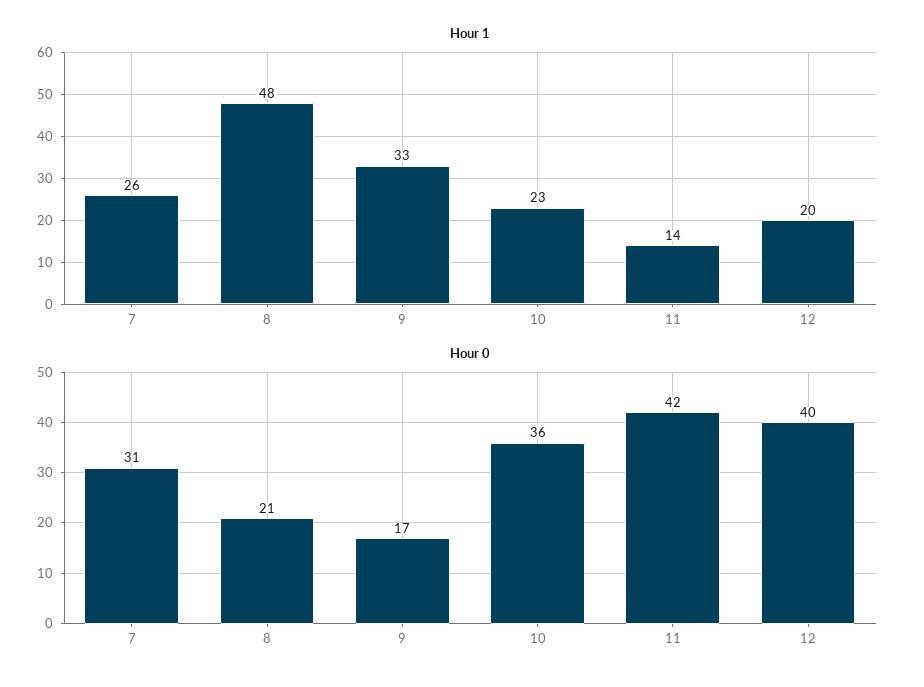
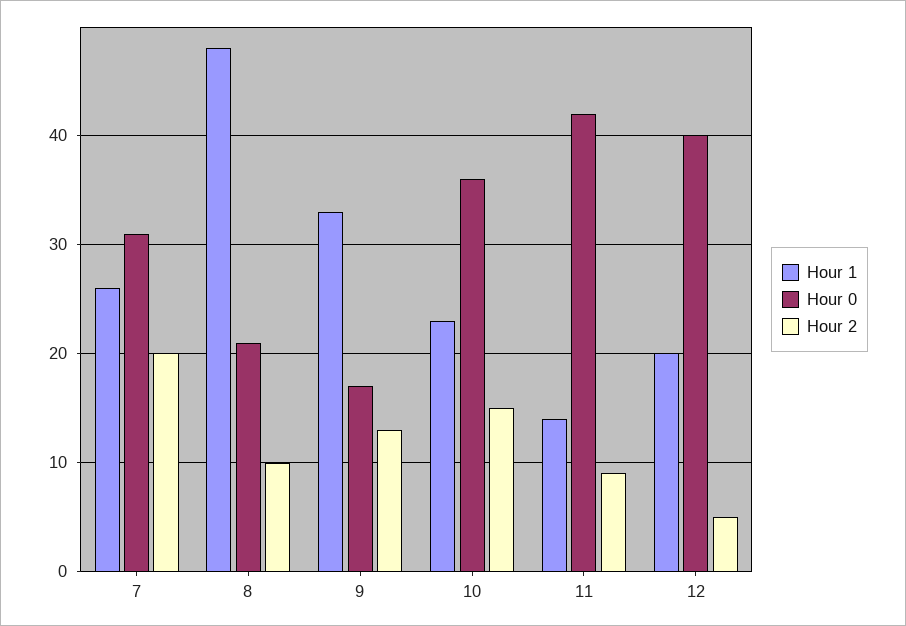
  {
    "Hour 1": {
      "7": 26,
      "8": 48,
      "9": 33,
      "10": 23,
      "11": 14,
      "12": 20
    },
    "Hour 0": {
      "7": 31,
      "8": 21,
      "9": 17,
      "10": 36,
      "11": 42,
      "12": 40
-   }
+   },
+   "Hour 2": {
+     "7": 20,
+     "8": 10,
+     "9": 13,
+     "10": 15,
+     "11": 9,
+     "12": 5
+   }
  }

